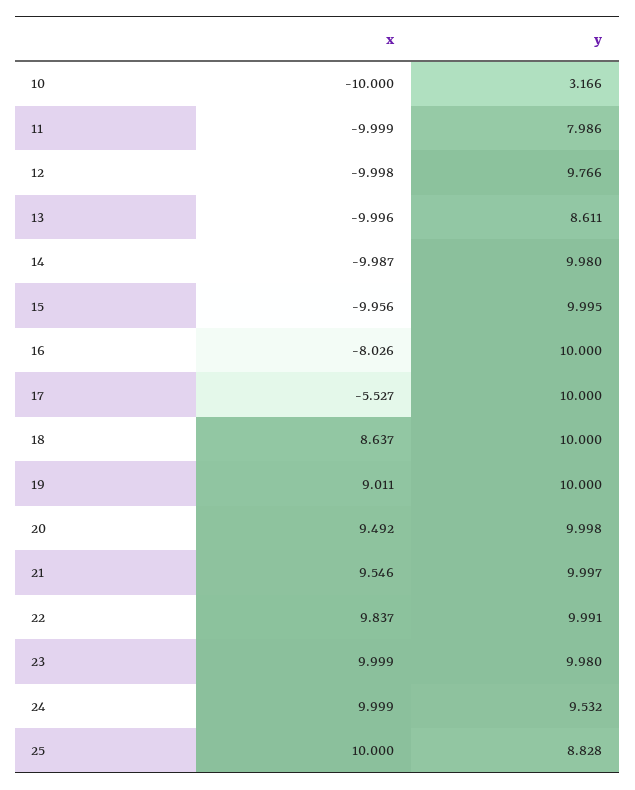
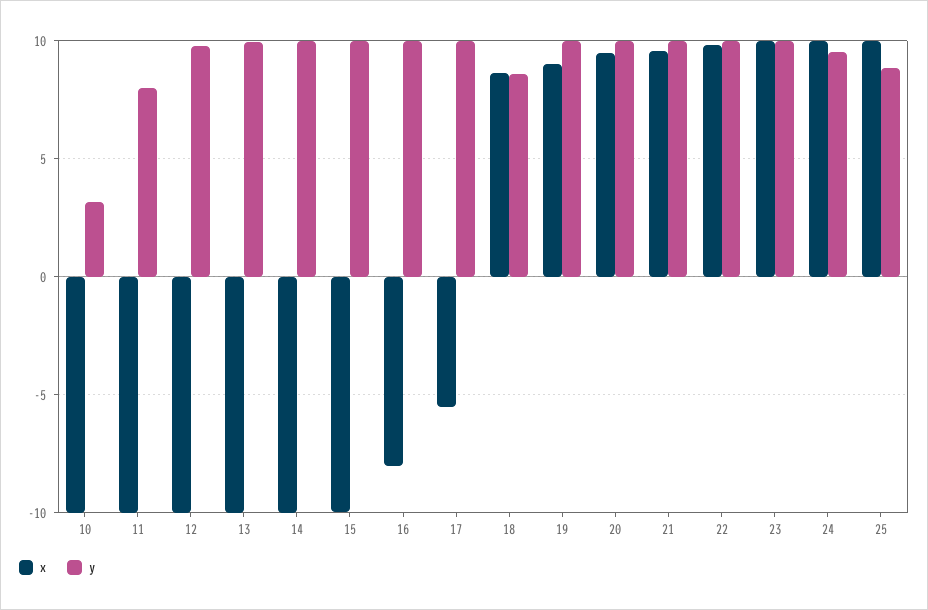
  {
    "x": {
      "10": -10,
      "11": -9.999,
      "12": -9.998,
      "13": -9.996,
      "14": -9.987,
      "15": -9.956,
      "16": -8.026,
      "17": -5.527,
      "18": 8.637,
      "19": 9.011,
      "20": 9.492,
      "21": 9.546,
      "22": 9.837,
      "23": 9.999,
      "24": 9.999,
      "25": 10
    },
    "y": {
      "10": 3.166,
      "11": 7.986,
      "12": 9.766,
-     "13": 8.611,
+     "13": 10,
      "14": 9.98,
      "15": 9.995,
      "16": 10,
      "17": 10,
-     "18": 10,
+     "18": 8.5,
      "19": 10,
      "20": 9.998,
      "21": 9.997,
      "22": 9.991,
      "23": 9.98,
      "24": 9.532,
      "25": 8.828
    }
  }

